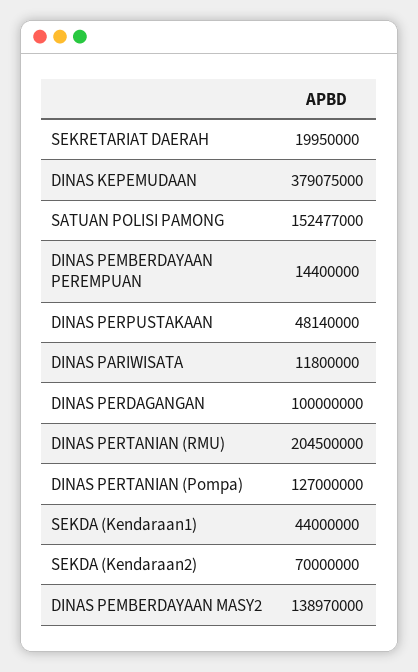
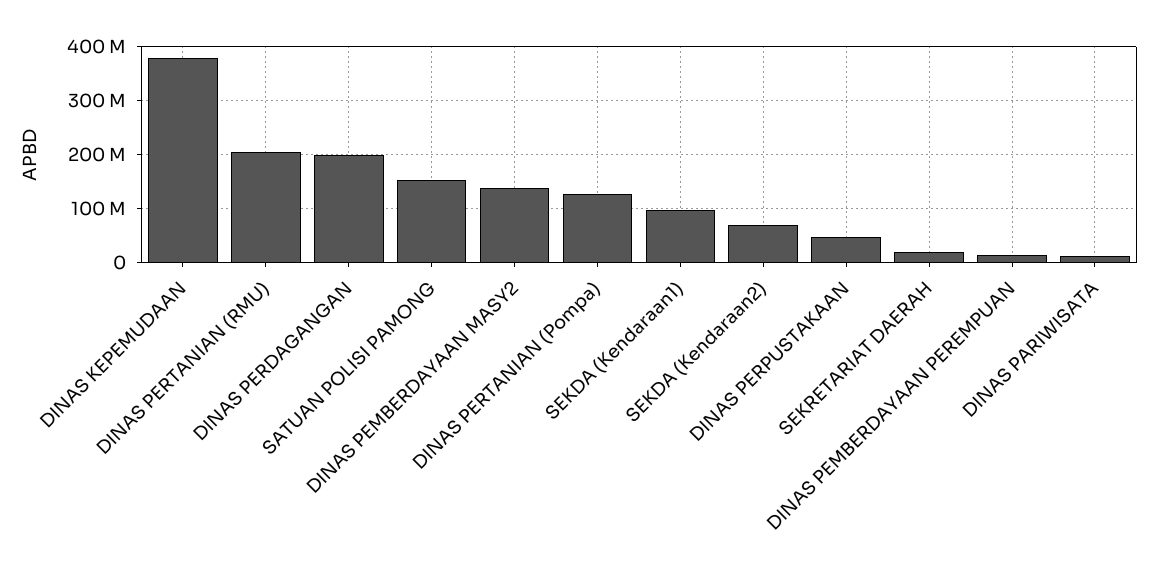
  {
    "SEKRETARIAT DAERAH": 19950000,
    "DINAS KEPEMUDAAN": 379075000,
    "SATUAN POLISI PAMONG": 152477000,
    "DINAS PEMBERDAYAAN PEREMPUAN": 14400000,
    "DINAS PERPUSTAKAAN": 48140000,
    "DINAS PARIWISATA": 11800000,
-   "DINAS PERDAGANGAN": 100000000,
+   "DINAS PERDAGANGAN": 200000000,
    "DINAS PERTANIAN (RMU)": 204500000,
    "DINAS PERTANIAN (Pompa)": 127000000,
-   "SEKDA (Kendaraan1)": 44000000,
+   "SEKDA (Kendaraan1)": 100000000,
    "SEKDA (Kendaraan2)": 70000000,
    "DINAS PEMBERDAYAAN MASY2": 138970000
  }

